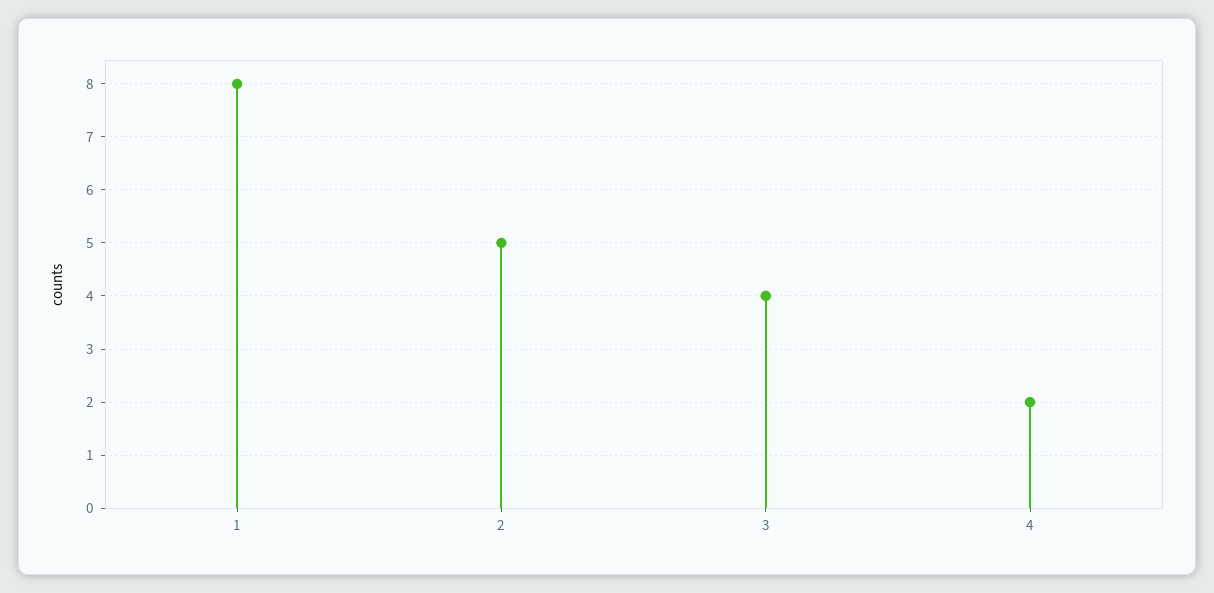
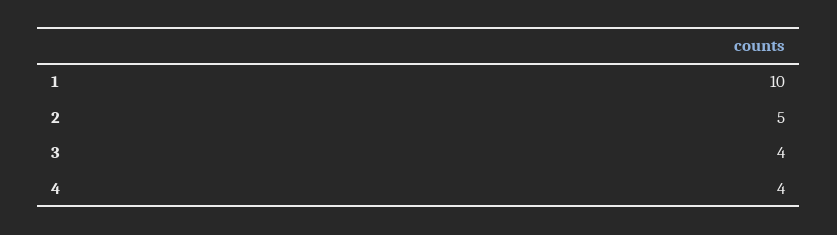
  {
-   "1": 8,
+   "1": 10,
    "2": 5,
    "3": 4,
-   "4": 2
+   "4": 4
  }

